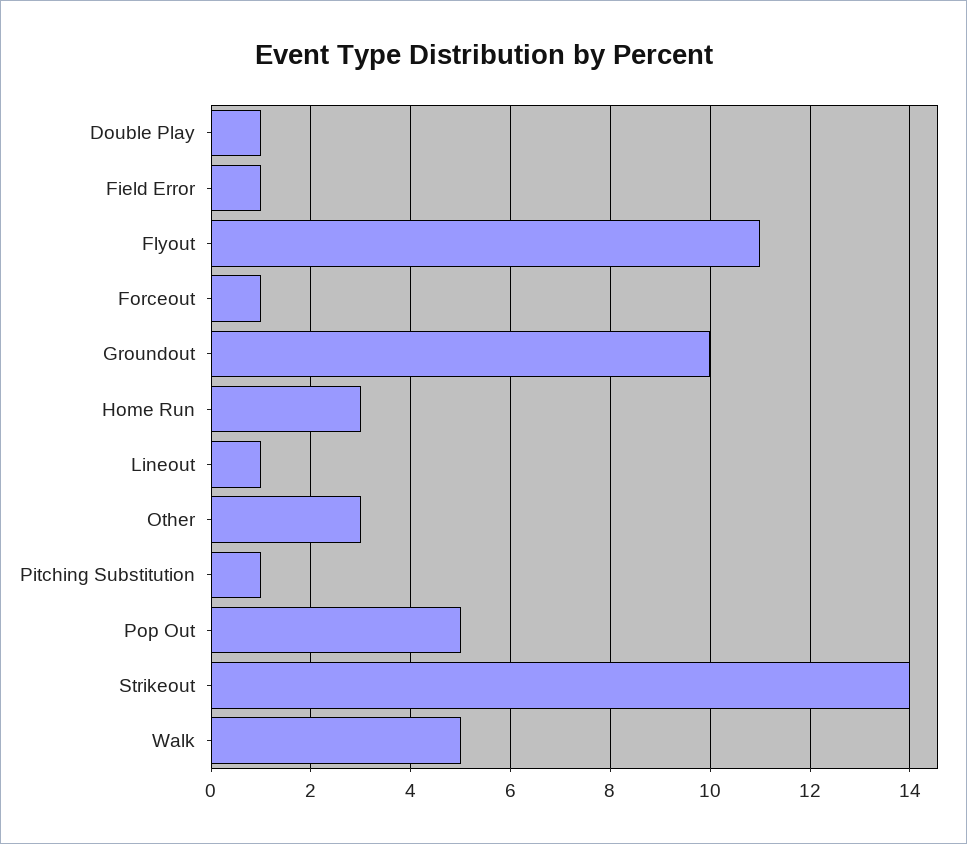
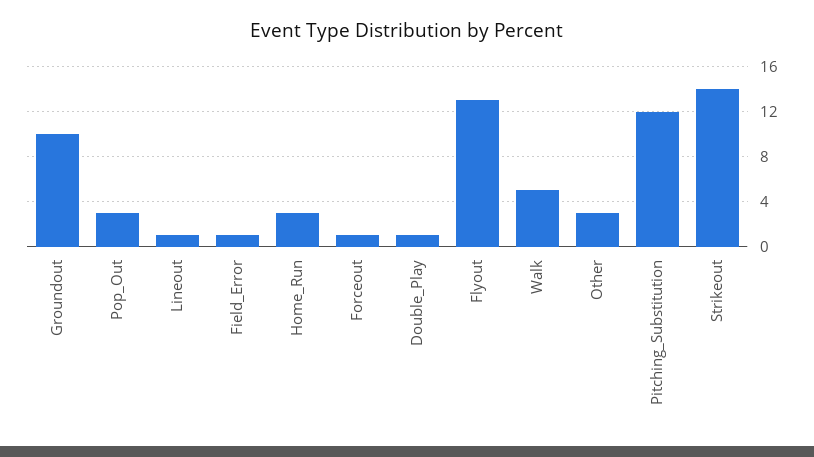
  {
    "Double Play": 1,
    "Field Error": 1,
-   "Flyout": 11,
+   "Flyout": 13,
    "Forceout": 1,
    "Groundout": 10,
    "Home Run": 3,
    "Lineout": 1,
    "Other": 3,
-   "Pitching Substitution": 1,
+   "Pitching Substitution": 12,
-   "Pop Out": 5,
+   "Pop Out": 3,
    "Strikeout": 14,
    "Walk": 5
  }

